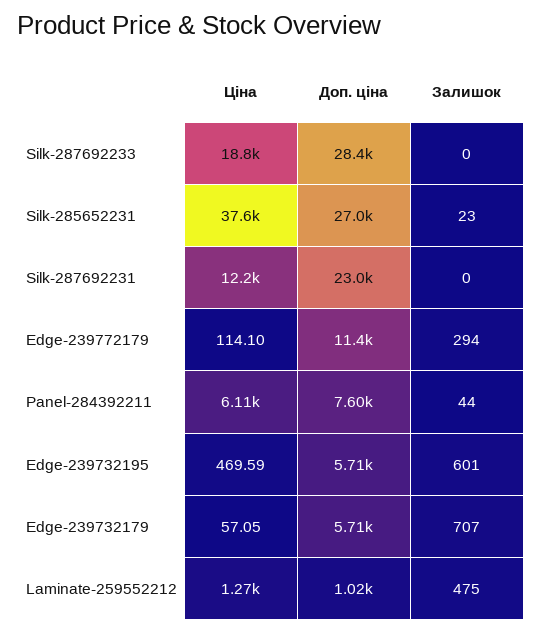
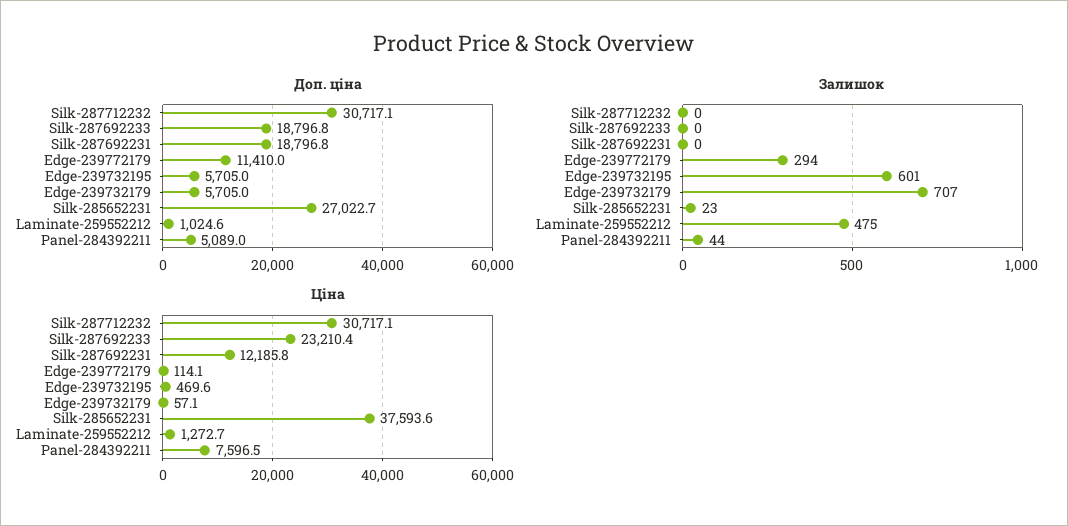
  {
    "Ціна": {
-     "Silk-287692233": 18800,
+     "Silk-287692233": 23210.4,
      "Silk-285652231": 37593.6,
      "Silk-287692231": 12185.8,
      "Edge-239772179": 114.1,
-     "Panel-284392211": 6110,
+     "Panel-284392211": 7596.5,
      "Edge-239732195": 469.59,
      "Edge-239732179": 57.05,
-     "Laminate-259552212": 1272.7
+     "Laminate-259552212": 1272.7,
+     "Silk-287712232": 30717.1
    },
    "Доп. ціна": {
-     "Silk-287692233": 28400,
+     "Silk-287692233": 18796.8,
      "Silk-285652231": 27022.7,
-     "Silk-287692231": 23000,
+     "Silk-287692231": 18796.8,
      "Edge-239772179": 11410,
-     "Panel-284392211": 7600,
+     "Panel-284392211": 5089,
      "Edge-239732195": 5705,
      "Edge-239732179": 5705,
-     "Laminate-259552212": 1024.6
+     "Laminate-259552212": 1024.6,
+     "Silk-287712232": 30717.1
    },
    "Залишок": {
      "Silk-287692233": 0,
      "Silk-285652231": 23,
      "Silk-287692231": 0,
      "Edge-239772179": 294,
      "Panel-284392211": 44,
      "Edge-239732195": 601,
      "Edge-239732179": 707,
-     "Laminate-259552212": 475
+     "Laminate-259552212": 475,
+     "Silk-287712232": 0
    }
  }

